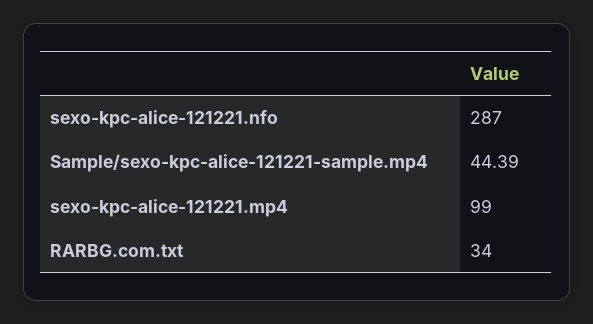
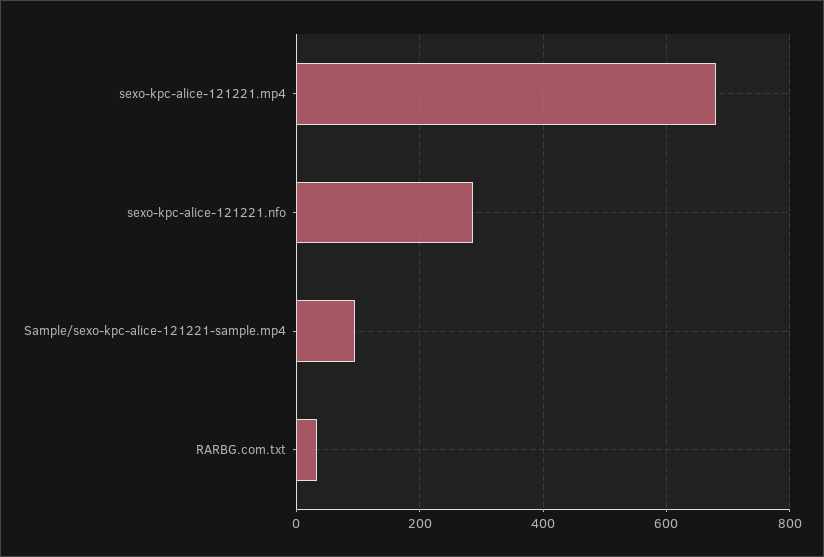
  {
    "sexo-kpc-alice-121221.nfo": 287,
-   "Sample/sexo-kpc-alice-121221-sample.mp4": 44.39,
+   "Sample/sexo-kpc-alice-121221-sample.mp4": 100,
-   "sexo-kpc-alice-121221.mp4": 99,
+   "sexo-kpc-alice-121221.mp4": 680,
    "RARBG.com.txt": 34
  }

